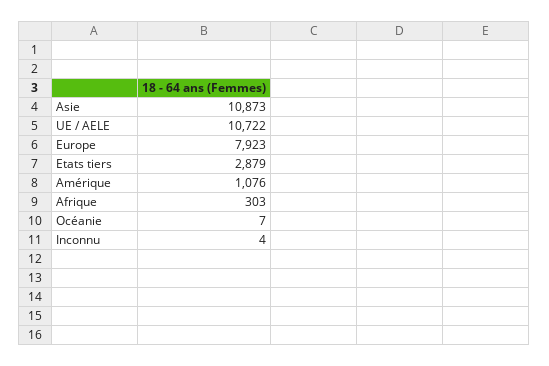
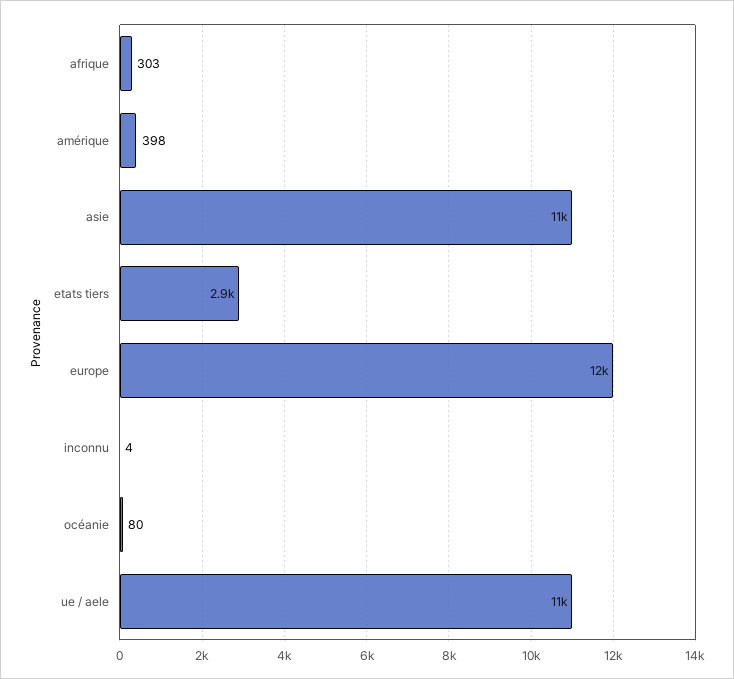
  {
    "Asie": 10873,
    "UE / AELE": 10722,
-   "Europe": 7923,
+   "Europe": 12000,
    "Etats tiers": 2879,
-   "Amérique": 1076,
+   "Amérique": 398,
    "Afrique": 303,
-   "Océanie": 7,
+   "Océanie": 80,
    "Inconnu": 4
  }

